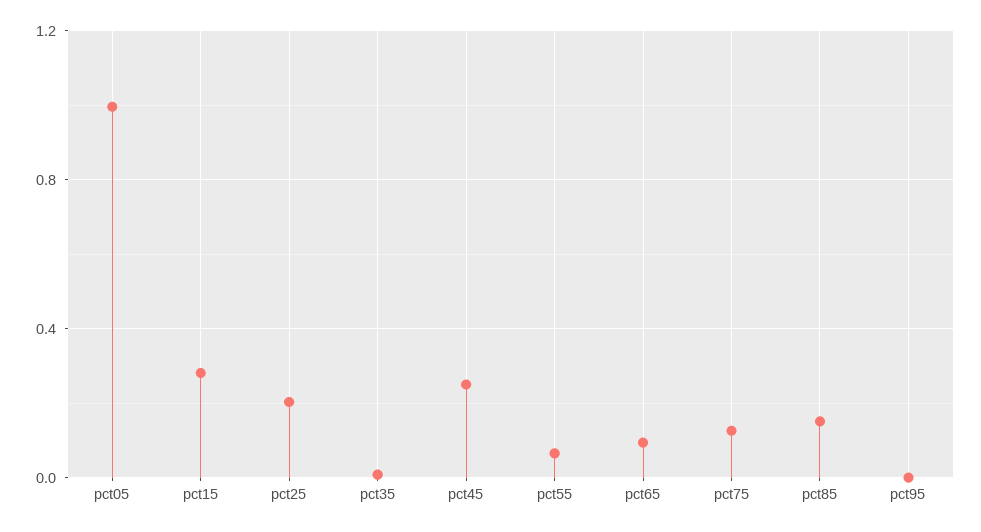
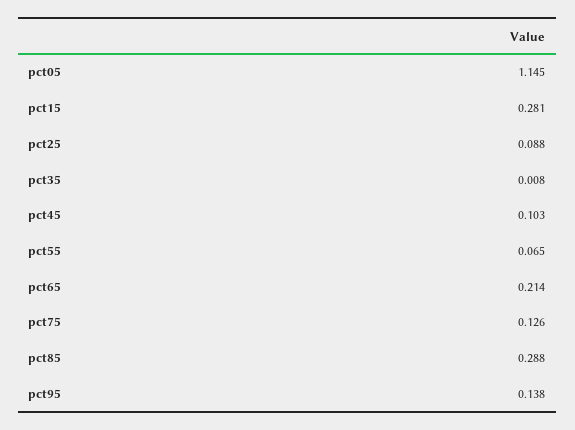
  {
-   "pct05": 1,
+   "pct05": 1.145,
    "pct15": 0.281,
-   "pct25": 0.2,
+   "pct25": 0.088,
    "pct35": 0.008,
-   "pct45": 0.25,
+   "pct45": 0.103,
    "pct55": 0.065,
-   "pct65": 0.1,
+   "pct65": 0.214,
    "pct75": 0.126,
-   "pct85": 0.15,
+   "pct85": 0.288,
-   "pct95": 0
+   "pct95": 0.138
  }

